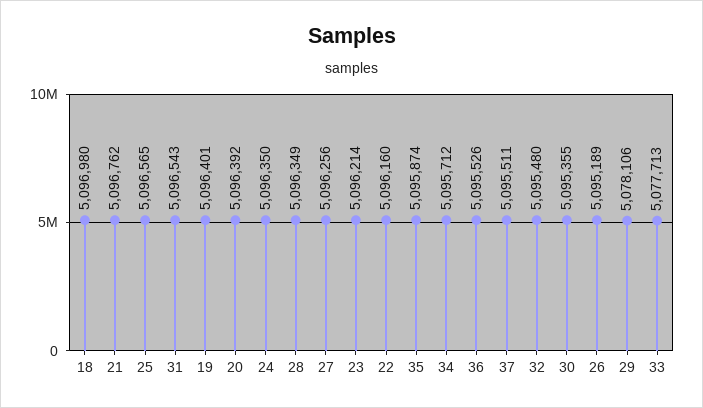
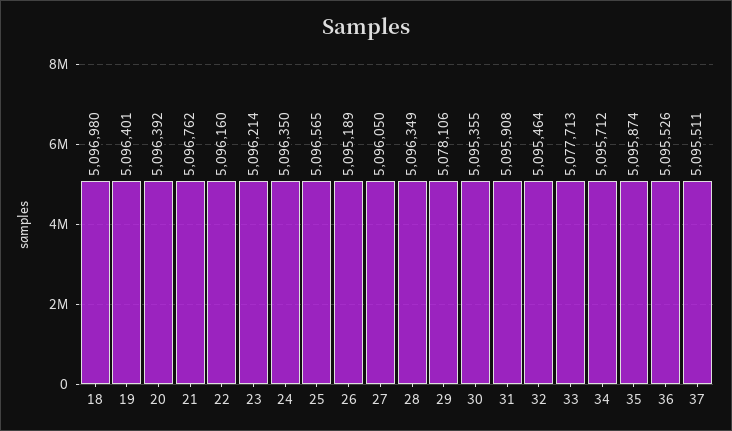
  {
    "18": 5096980,
    "21": 5096762,
    "25": 5096565,
-   "31": 5096543,
+   "31": 5095908,
    "19": 5096401,
    "20": 5096392,
    "24": 5096350,
    "28": 5096349,
-   "27": 5096256,
+   "27": 5096050,
    "23": 5096214,
    "22": 5096160,
    "35": 5095874,
    "34": 5095712,
    "36": 5095526,
    "37": 5095511,
-   "32": 5095480,
+   "32": 5095464,
    "30": 5095355,
    "26": 5095189,
    "29": 5078106,
    "33": 5077713
  }

